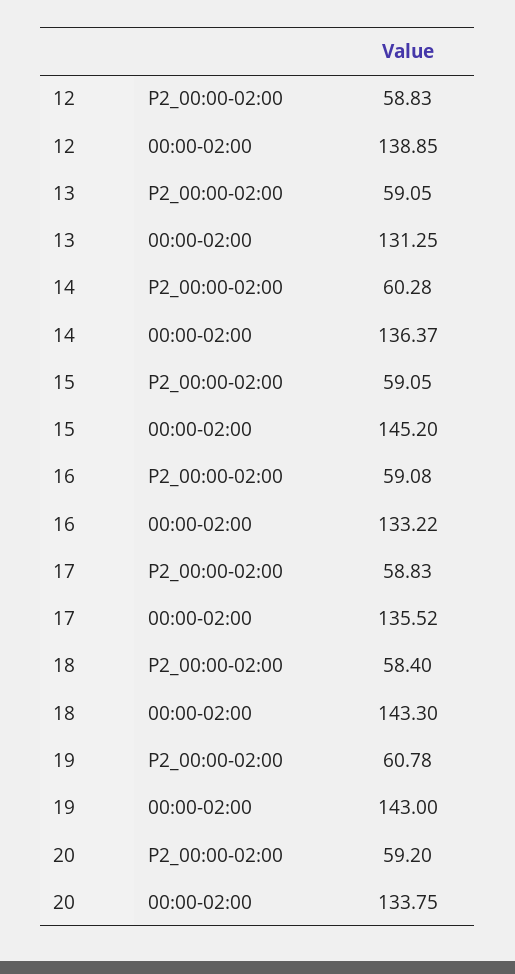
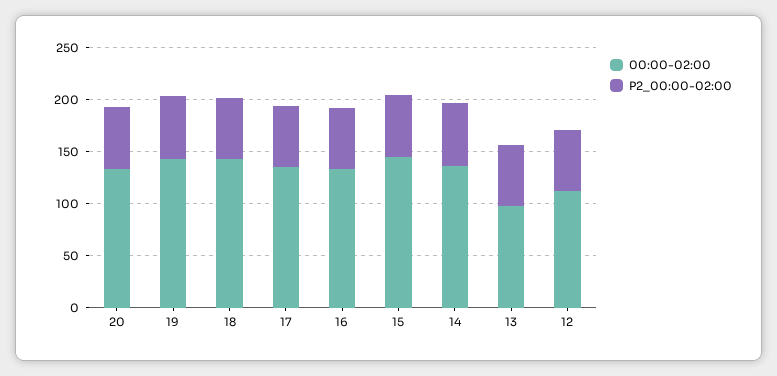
  {
    "P2_00:00-02:00": {
      "12": 58.83,
      "13": 59.05,
      "14": 60.28,
      "15": 59.05,
      "16": 59.08,
      "17": 58.83,
      "18": 58.4,
      "19": 60.78,
      "20": 59.2
    },
    "00:00-02:00": {
-     "12": 138.85,
+     "12": 110,
-     "13": 131.25,
+     "13": 100,
      "14": 136.37,
      "15": 145.2,
      "16": 133.22,
      "17": 135.52,
      "18": 143.3,
      "19": 143,
      "20": 133.75
    }
  }

